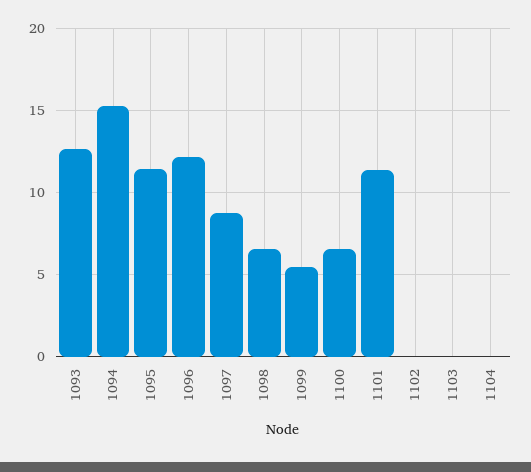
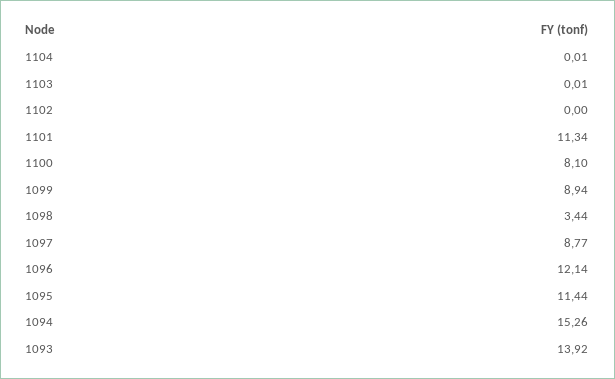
  {
-   "1093": 12.5,
+   "1093": 13.92,
    "1094": 15.26,
    "1095": 11.44,
    "1096": 12.14,
    "1097": 8.77,
-   "1098": 6.5,
+   "1098": 3.44,
-   "1099": 5.5,
+   "1099": 8.94,
-   "1100": 6.5,
+   "1100": 8.1,
    "1101": 11.34,
    "1102": 0,
    "1103": 0.01,
    "1104": 0.01
  }

